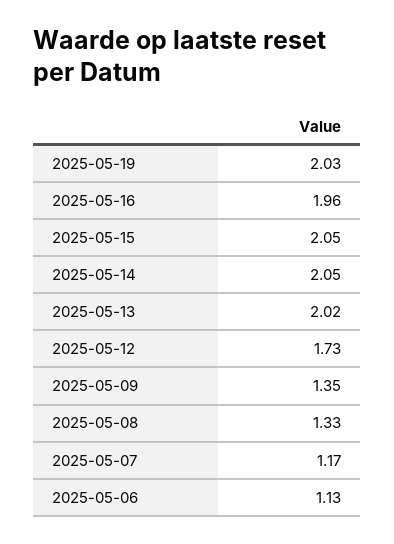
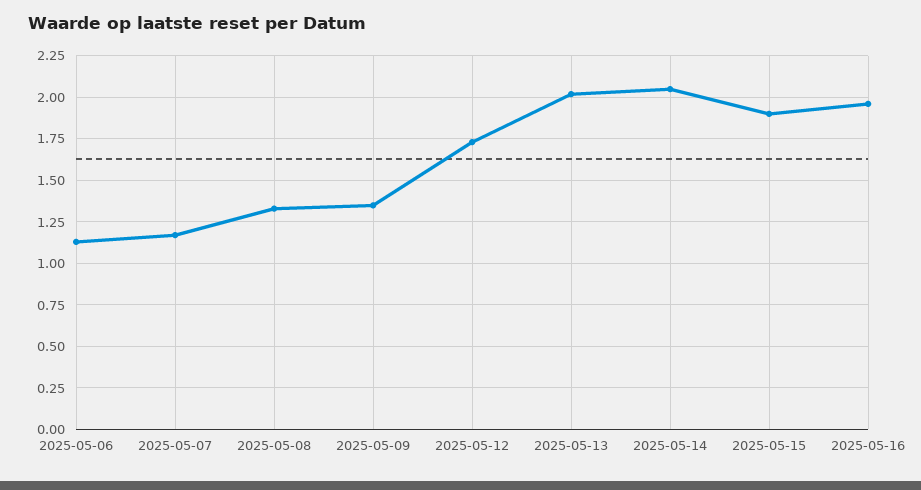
  {
-   "2025-05-19": 2.03,
    "2025-05-16": 1.96,
-   "2025-05-15": 2.05,
+   "2025-05-15": 1.9,
    "2025-05-14": 2.05,
    "2025-05-13": 2.02,
    "2025-05-12": 1.73,
    "2025-05-09": 1.35,
    "2025-05-08": 1.33,
    "2025-05-07": 1.17,
    "2025-05-06": 1.13
  }

